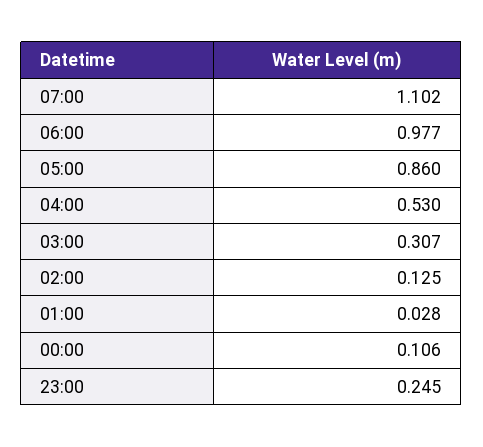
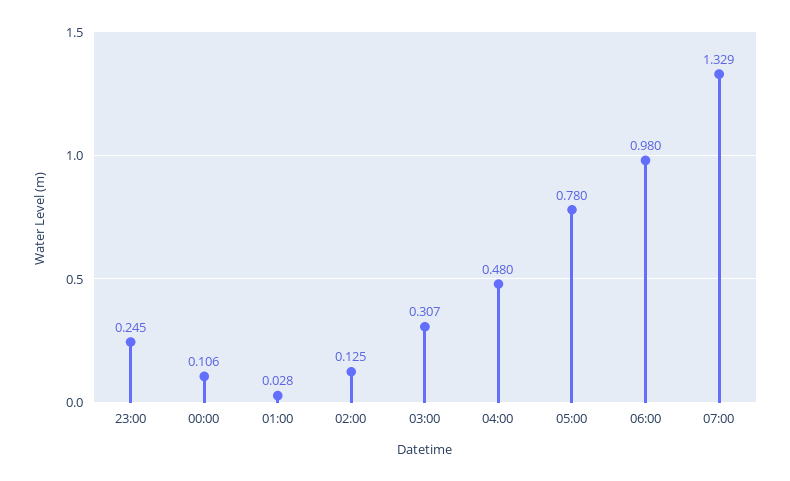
  {
-   "07:00": 1.102,
+   "07:00": 1.329,
-   "06:00": 0.977,
+   "06:00": 0.98,
-   "05:00": 0.86,
+   "05:00": 0.78,
-   "04:00": 0.53,
+   "04:00": 0.48,
    "03:00": 0.307,
    "02:00": 0.125,
    "01:00": 0.028,
    "00:00": 0.106,
    "23:00": 0.245
  }

